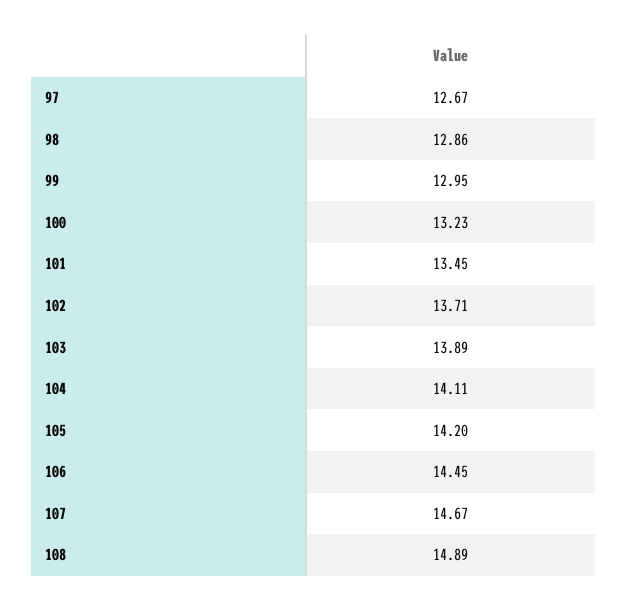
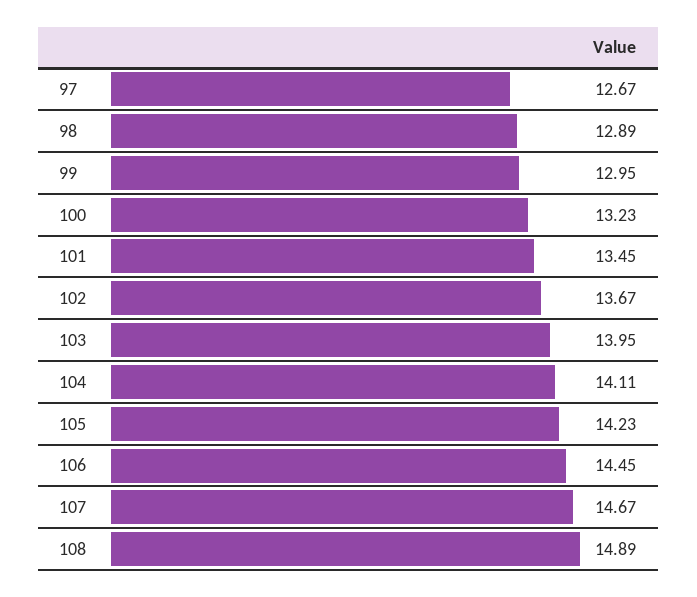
  {
    "97": 12.67,
-   "98": 12.86,
+   "98": 12.89,
    "99": 12.95,
    "100": 13.23,
    "101": 13.45,
-   "102": 13.71,
+   "102": 13.67,
-   "103": 13.89,
+   "103": 13.95,
    "104": 14.11,
-   "105": 14.2,
+   "105": 14.23,
    "106": 14.45,
    "107": 14.67,
    "108": 14.89
  }

